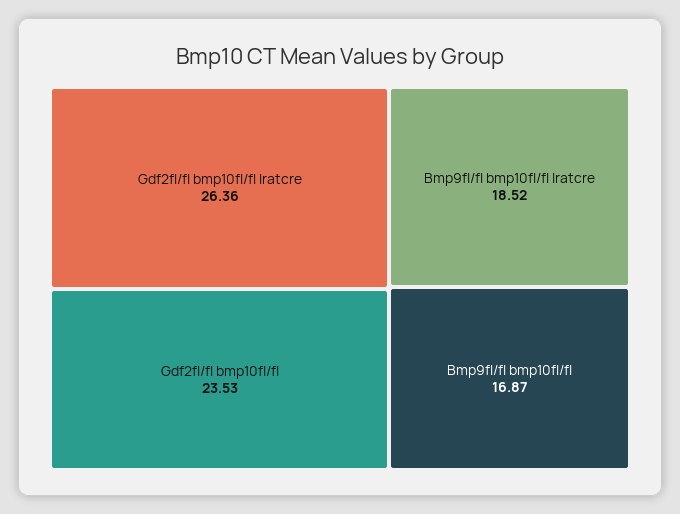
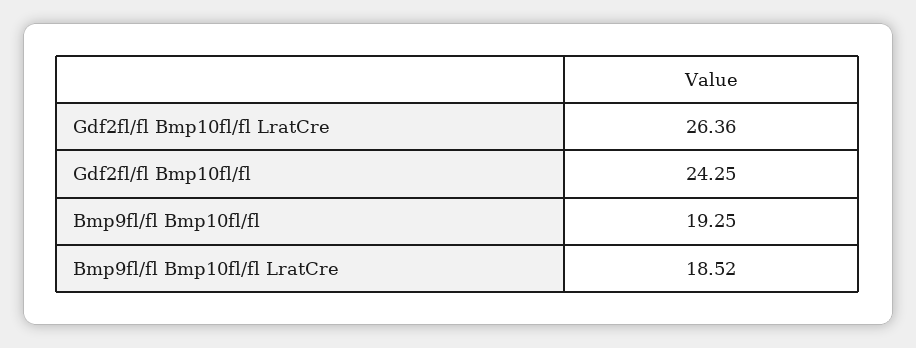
  {
    "Gdf2fl/fl bmp10fl/fl lratcre": 26.36,
-   "Gdf2fl/fl bmp10fl/fl": 23.53,
+   "Gdf2fl/fl bmp10fl/fl": 24.25,
    "Bmp9fl/fl bmp10fl/fl lratcre": 18.52,
-   "Bmp9fl/fl bmp10fl/fl": 16.87
+   "Bmp9fl/fl bmp10fl/fl": 19.25
  }

